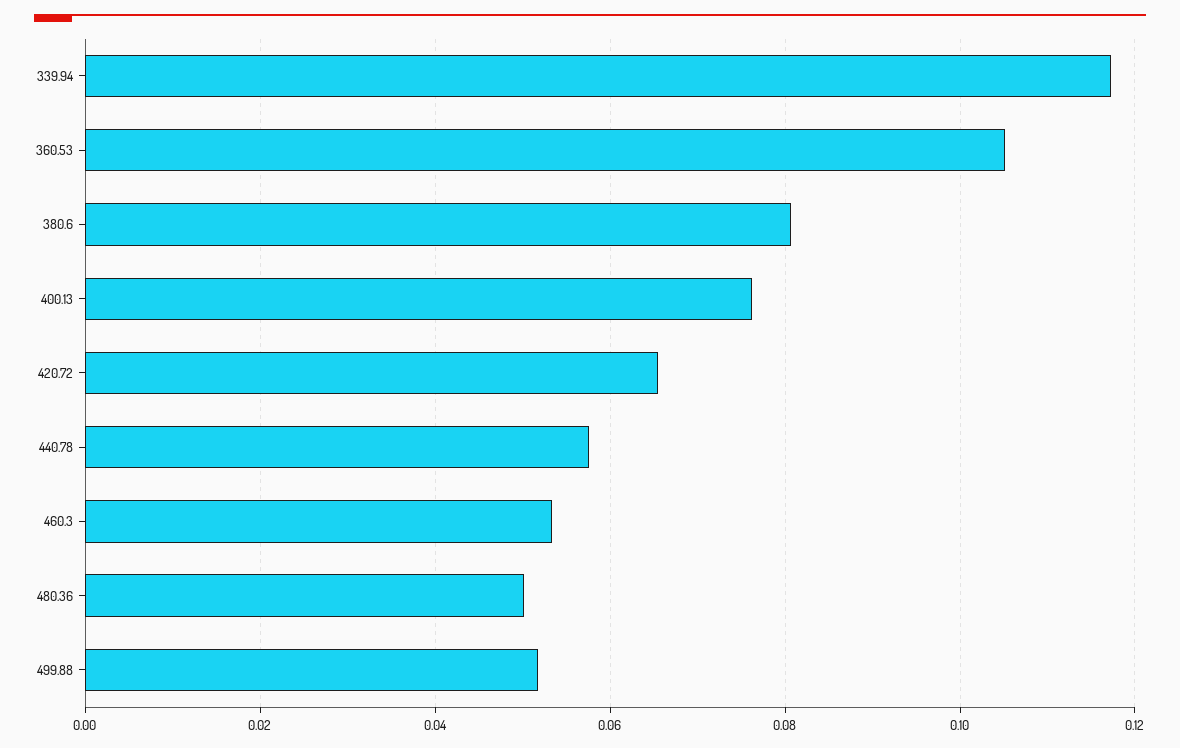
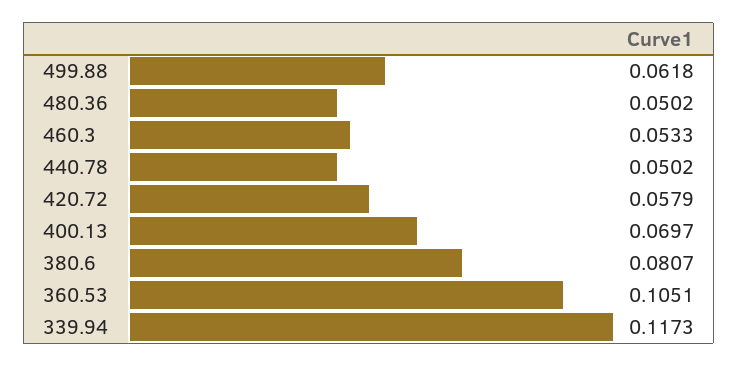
  {
    "339.94": 0.1173,
    "360.53": 0.1051,
    "380.6": 0.0807,
-   "400.13": 0.076,
+   "400.13": 0.0697,
-   "420.72": 0.066,
+   "420.72": 0.0579,
-   "440.78": 0.058,
+   "440.78": 0.0502,
    "460.3": 0.0533,
    "480.36": 0.0502,
-   "499.88": 0.052
+   "499.88": 0.0618
  }

